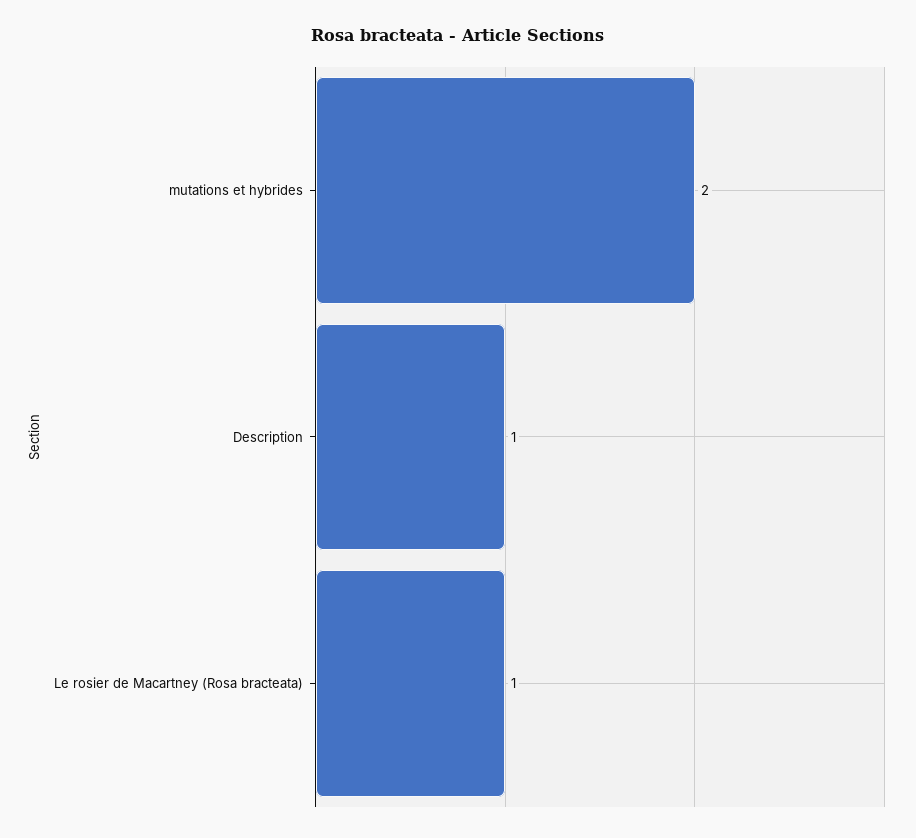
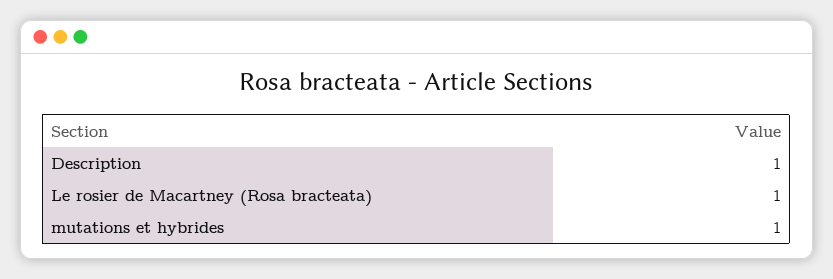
  {
-   "mutations et hybrides": 2,
+   "mutations et hybrides": 1,
    "Description": 1,
    "Le rosier de Macartney (Rosa bracteata)": 1
  }

